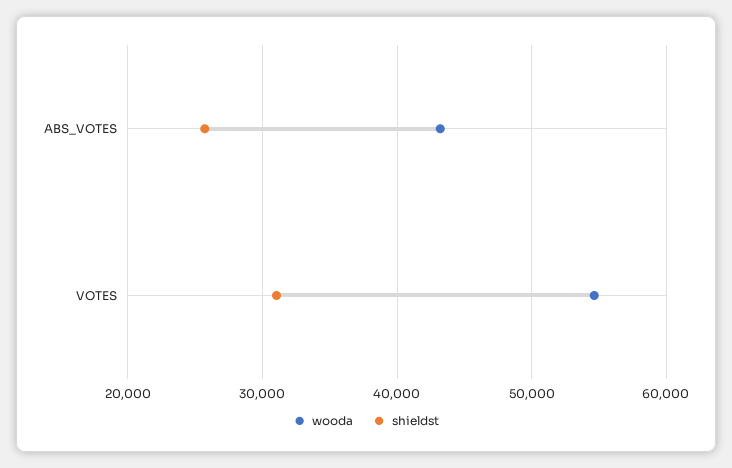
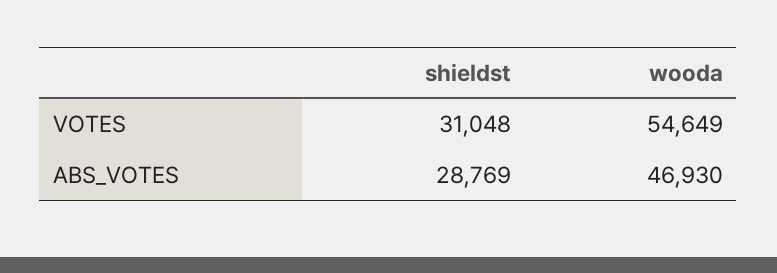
  {
    "wooda": {
-     "ABS_VOTES": 43000,
+     "ABS_VOTES": 46930,
      "VOTES": 54649
    },
    "shieldst": {
-     "ABS_VOTES": 26000,
+     "ABS_VOTES": 28769,
      "VOTES": 31048
    }
  }

